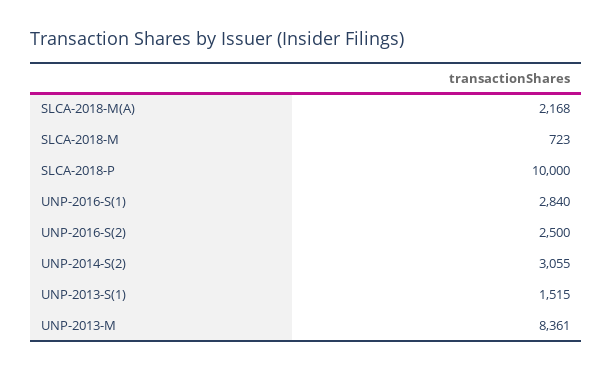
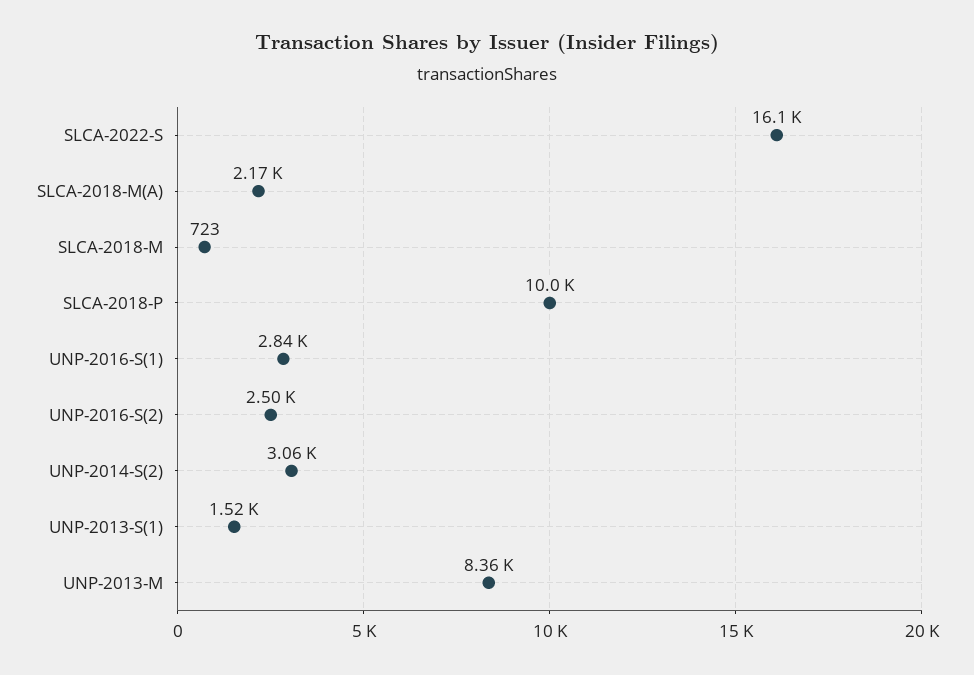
  {
    "SLCA-2018-M(A)": 2168,
    "SLCA-2018-M": 723,
    "SLCA-2018-P": 10000,
    "UNP-2016-S(1)": 2840,
    "UNP-2016-S(2)": 2500,
    "UNP-2014-S(2)": 3055,
    "UNP-2013-S(1)": 1515,
-   "UNP-2013-M": 8361
+   "UNP-2013-M": 8361,
+   "SLCA-2022-S": 16100
  }

